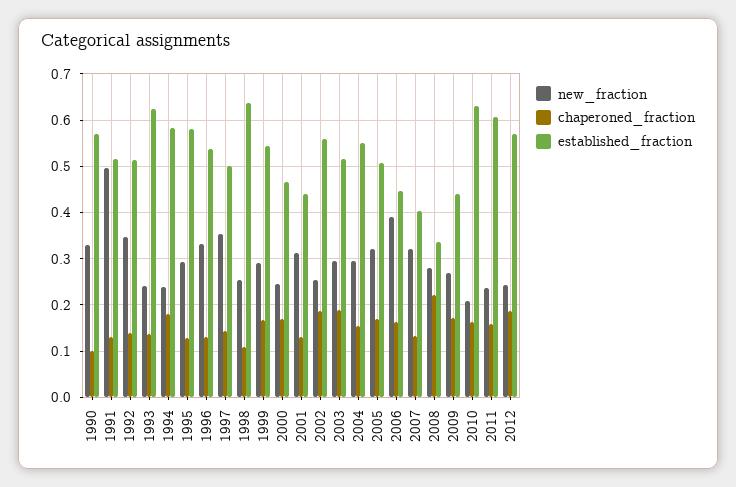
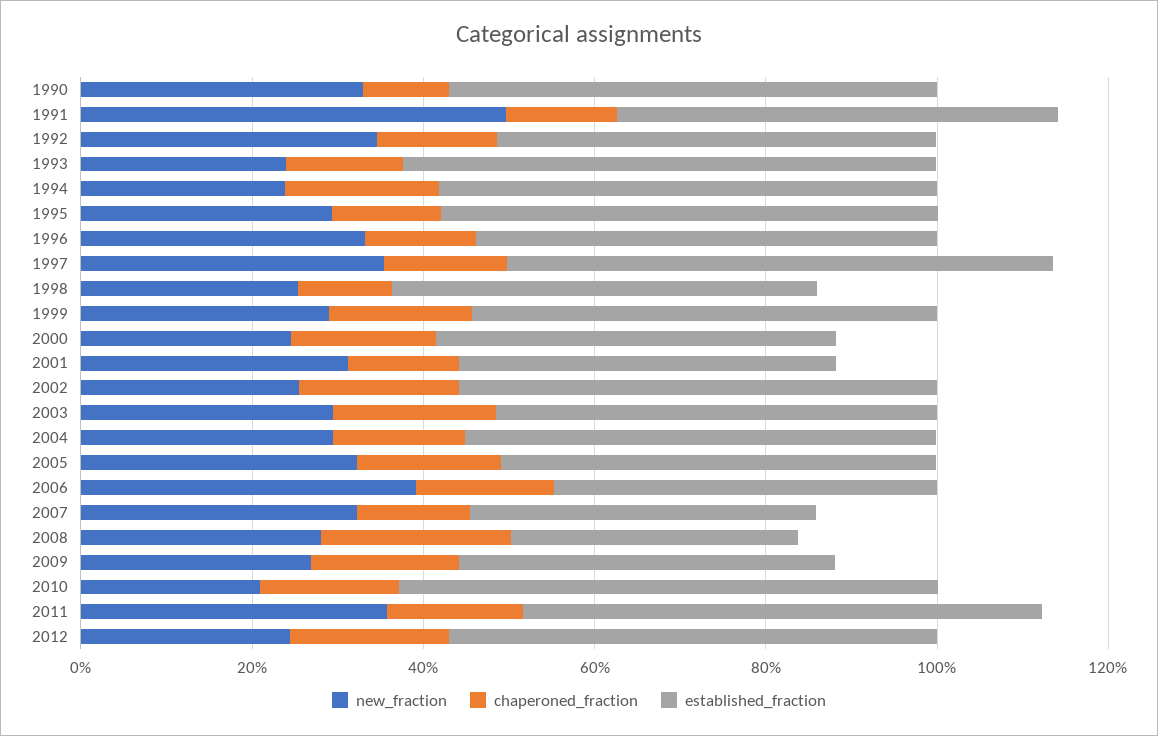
  {
    "new_fraction": {
      "1990": 0.34,
      "1991": 0.5,
      "1992": 0.34,
      "1993": 0.24,
      "1994": 0.24,
      "1995": 0.3,
      "1996": 0.34,
      "1997": 0.36,
      "1998": 0.26,
      "1999": 0.3,
      "2000": 0.24,
      "2001": 0.32,
      "2002": 0.26,
      "2003": 0.3,
      "2004": 0.3,
      "2005": 0.32,
      "2006": 0.4,
      "2007": 0.32,
      "2008": 0.28,
      "2009": 0.26,
      "2010": 0.2,
-     "2011": 0.24,
+     "2011": 0.35,
      "2012": 0.24
    },
    "chaperoned_fraction": {
      "1990": 0.1,
      "1991": 0.14,
      "1992": 0.14,
      "1993": 0.14,
      "1994": 0.18,
      "1995": 0.12,
      "1996": 0.14,
      "1997": 0.14,
      "1998": 0.12,
      "1999": 0.16,
      "2000": 0.18,
      "2001": 0.14,
      "2002": 0.18,
      "2003": 0.2,
      "2004": 0.16,
      "2005": 0.16,
      "2006": 0.16,
      "2007": 0.14,
      "2008": 0.22,
      "2009": 0.18,
      "2010": 0.16,
      "2011": 0.16,
      "2012": 0.18
    },
    "established_fraction": {
      "1990": 0.58,
      "1991": 0.52,
      "1992": 0.52,
      "1993": 0.62,
      "1994": 0.58,
      "1995": 0.58,
      "1996": 0.54,
-     "1997": 0.5,
+     "1997": 0.65,
-     "1998": 0.64,
+     "1998": 0.5,
      "1999": 0.54,
      "2000": 0.46,
      "2001": 0.44,
      "2002": 0.56,
      "2003": 0.52,
      "2004": 0.56,
      "2005": 0.5,
      "2006": 0.44,
      "2007": 0.4,
      "2008": 0.34,
      "2009": 0.44,
      "2010": 0.64,
      "2011": 0.6,
      "2012": 0.58
    }
  }

